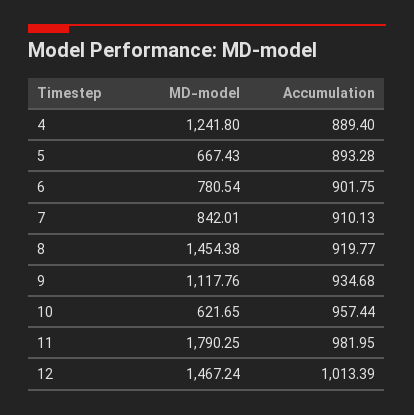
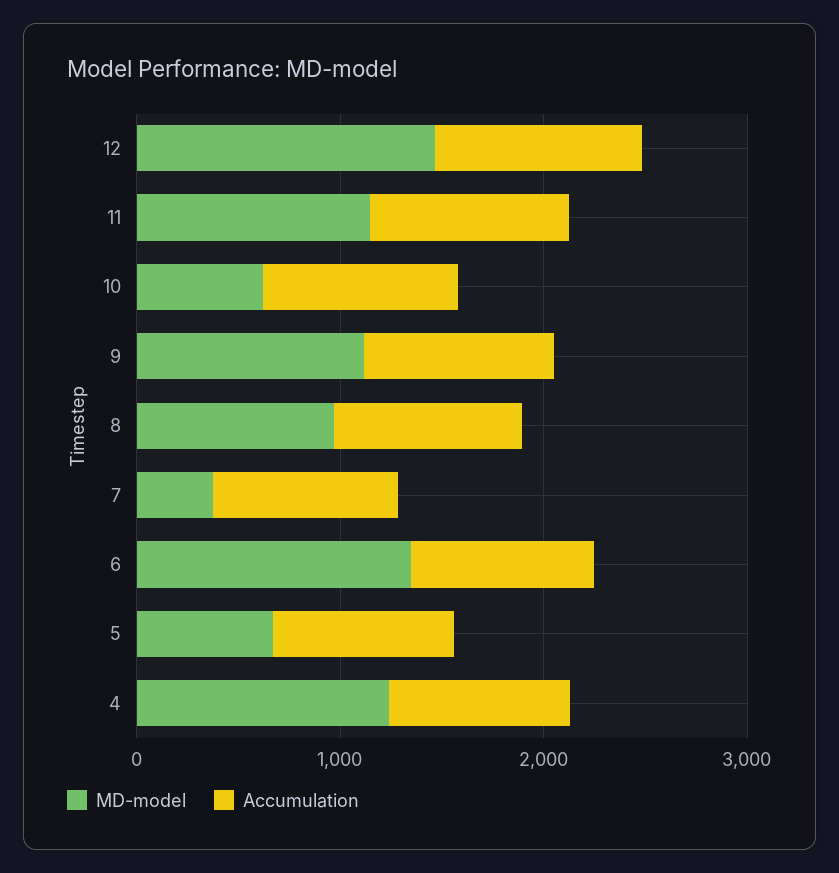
  {
    "MD-model": {
      "4": 1241.8,
      "5": 667.43,
-     "6": 780.54,
+     "6": 1400,
-     "7": 842.01,
+     "7": 400,
-     "8": 1454.38,
+     "8": 1000,
      "9": 1117.76,
      "10": 621.65,
-     "11": 1790.25,
+     "11": 1200,
      "12": 1467.24
    },
    "Accumulation": {
      "4": 889.4,
      "5": 893.28,
      "6": 901.75,
      "7": 910.13,
      "8": 919.77,
      "9": 934.68,
      "10": 957.44,
      "11": 981.95,
      "12": 1013.39
    }
  }

